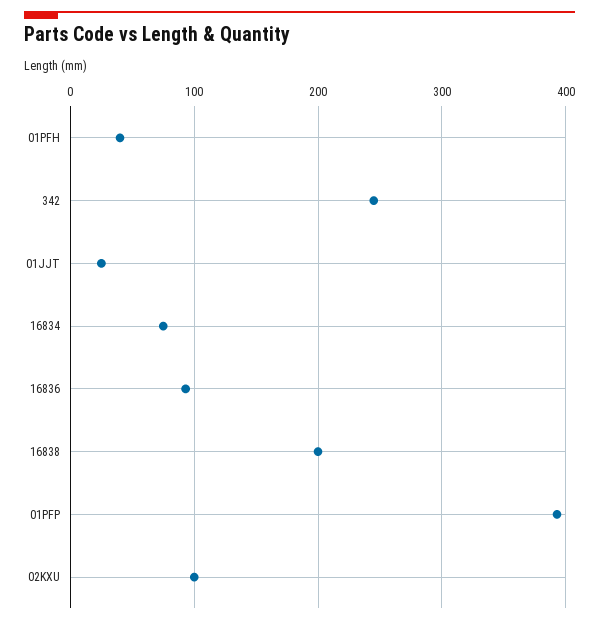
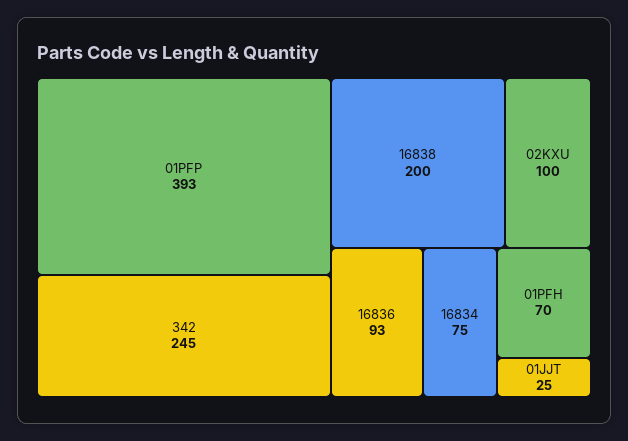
  {
-   "01PFH": 40,
+   "01PFH": 70,
    "342": 245,
    "01JJT": 25,
    "16834": 75,
    "16836": 93,
    "16838": 200,
    "01PFP": 393,
    "02KXU": 100
  }

